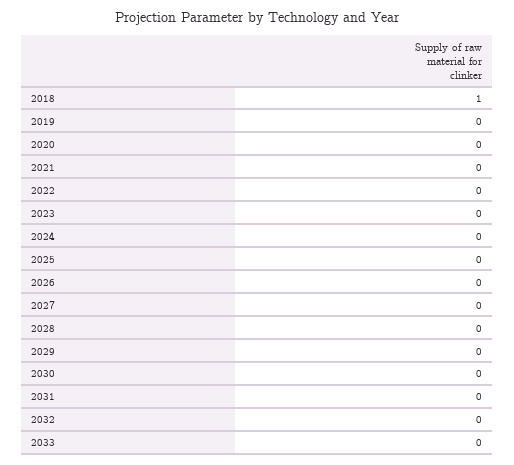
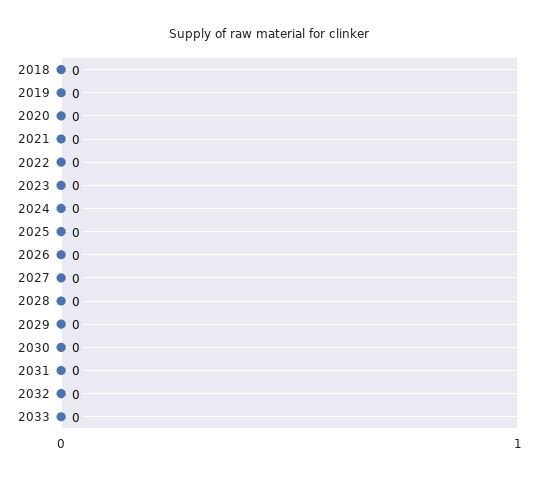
  {
-   "2018": 1,
+   "2018": 0,
    "2019": 0,
    "2020": 0,
    "2021": 0,
    "2022": 0,
    "2023": 0,
    "2024": 0,
    "2025": 0,
    "2026": 0,
    "2027": 0,
    "2028": 0,
    "2029": 0,
    "2030": 0,
    "2031": 0,
    "2032": 0,
    "2033": 0
  }

